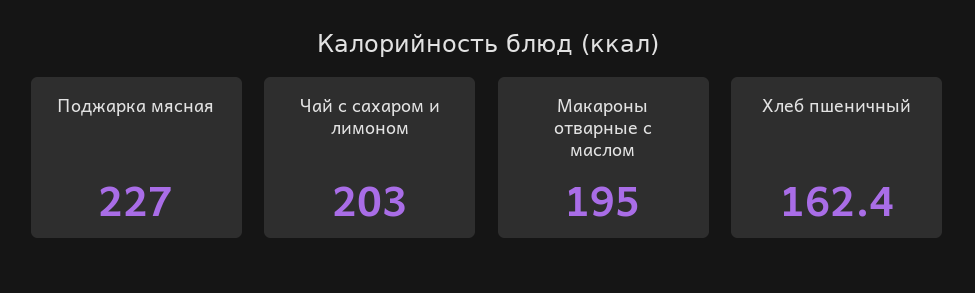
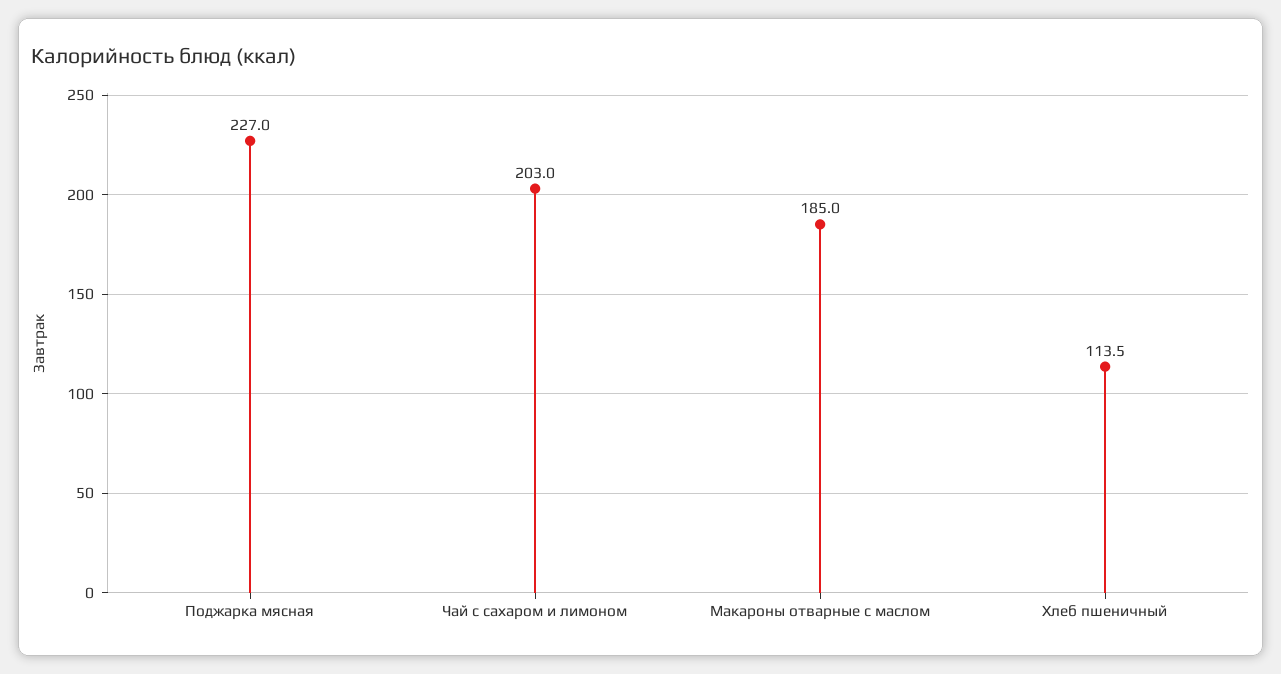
  {
    "Поджарка мясная": 227,
    "Чай с сахаром и лимоном": 203,
-   "Макароны отварные с маслом": 195,
+   "Макароны отварные с маслом": 185,
-   "Хлеб пшеничный": 162.4
+   "Хлеб пшеничный": 113.5
  }

